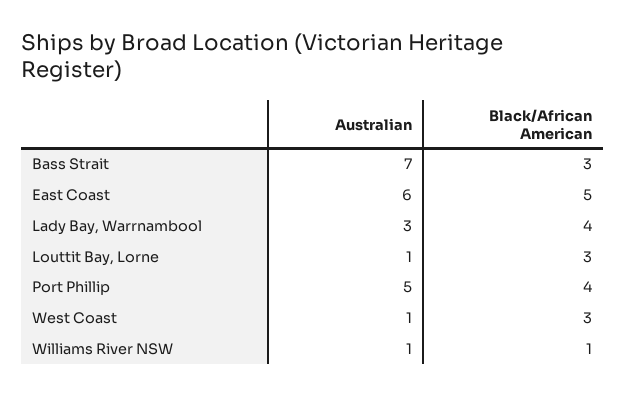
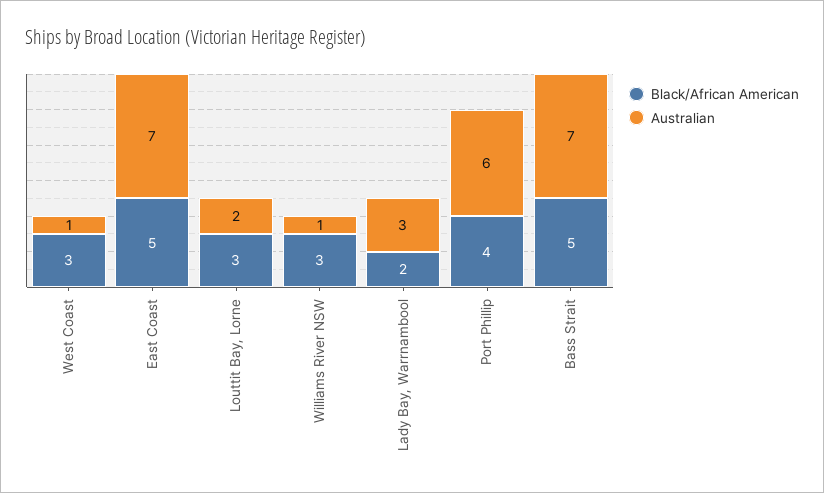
  {
    "Australian": {
      "Bass Strait": 7,
-     "East Coast": 6,
+     "East Coast": 7,
      "Lady Bay, Warrnambool": 3,
-     "Louttit Bay, Lorne": 1,
+     "Louttit Bay, Lorne": 2,
-     "Port Phillip": 5,
+     "Port Phillip": 6,
      "West Coast": 1,
      "Williams River NSW": 1
    },
    "Black/African American": {
-     "Bass Strait": 3,
+     "Bass Strait": 5,
      "East Coast": 5,
-     "Lady Bay, Warrnambool": 4,
+     "Lady Bay, Warrnambool": 2,
      "Louttit Bay, Lorne": 3,
      "Port Phillip": 4,
      "West Coast": 3,
-     "Williams River NSW": 1
+     "Williams River NSW": 3
    }
  }

